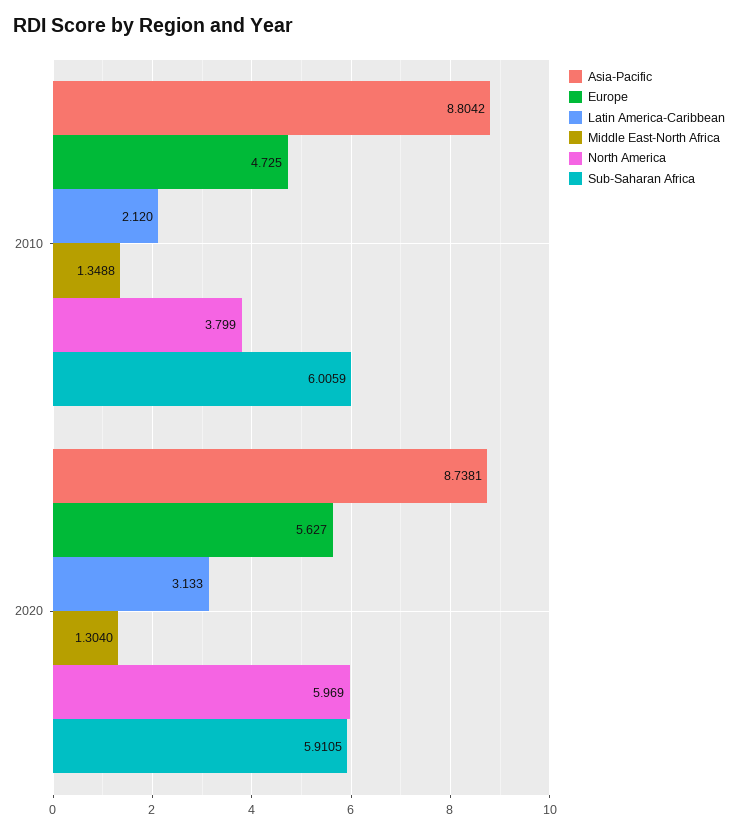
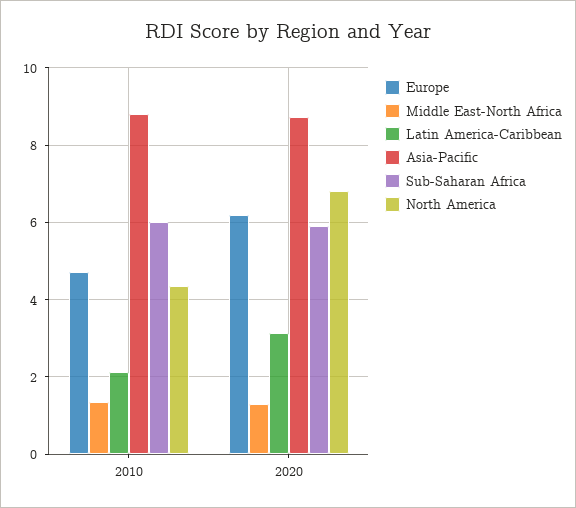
  {
    "Asia-Pacific": {
      "2010": 8.8042,
      "2020": 8.7381
    },
    "Europe": {
      "2010": 4.725,
-     "2020": 5.627
+     "2020": 6.2
    },
    "Latin America-Caribbean": {
      "2010": 2.12,
      "2020": 3.133
    },
    "Middle East-North Africa": {
      "2010": 1.3488,
      "2020": 1.304
    },
    "North America": {
-     "2010": 3.799,
+     "2010": 4.4,
-     "2020": 5.969
+     "2020": 6.8
    },
    "Sub-Saharan Africa": {
      "2010": 6.0059,
      "2020": 5.9105
    }
  }

